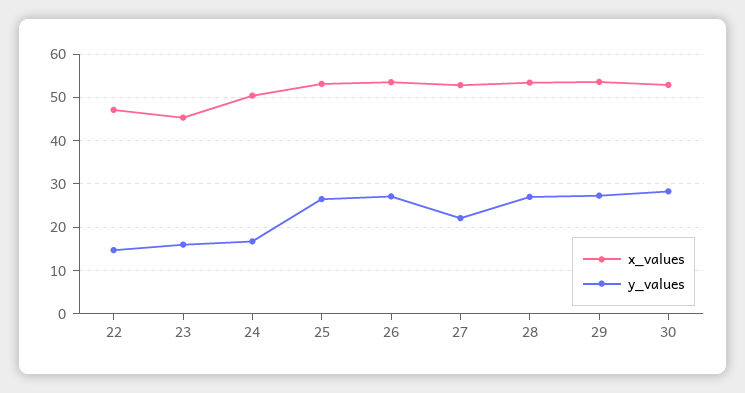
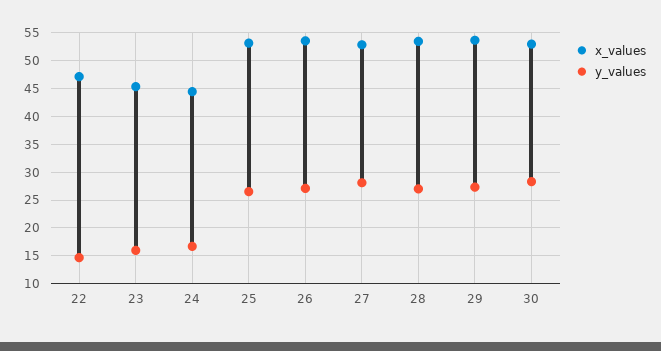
  {
    "x_values": {
      "22": 48,
      "23": 46,
-     "24": 50,
+     "24": 45,
      "25": 54,
      "26": 54,
      "27": 52,
      "28": 54,
      "29": 54,
      "30": 52
    },
    "y_values": {
      "22": 14,
      "23": 16,
      "24": 16,
      "25": 26,
      "26": 28,
-     "27": 22,
+     "27": 27.5,
      "28": 28,
      "29": 28,
      "30": 28
    }
  }

